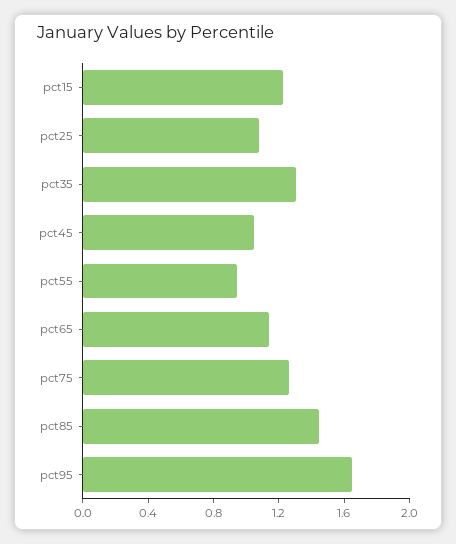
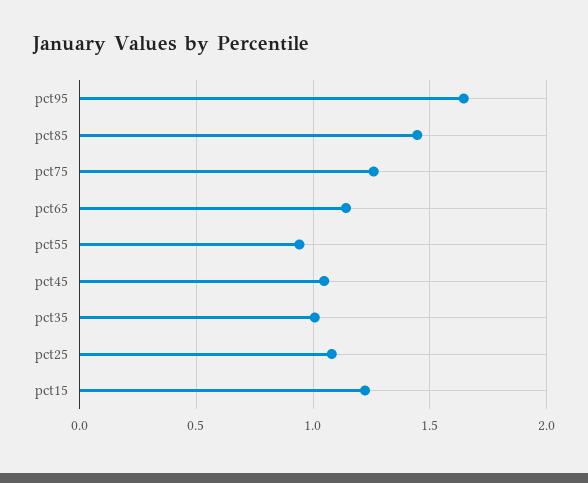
  {
    "pct15": 1.2,
    "pct25": 1.1,
-   "pct35": 1.3,
+   "pct35": 1,
    "pct45": 1.05,
    "pct55": 0.95,
    "pct65": 1.15,
    "pct75": 1.25,
    "pct85": 1.45,
    "pct95": 1.65
  }

